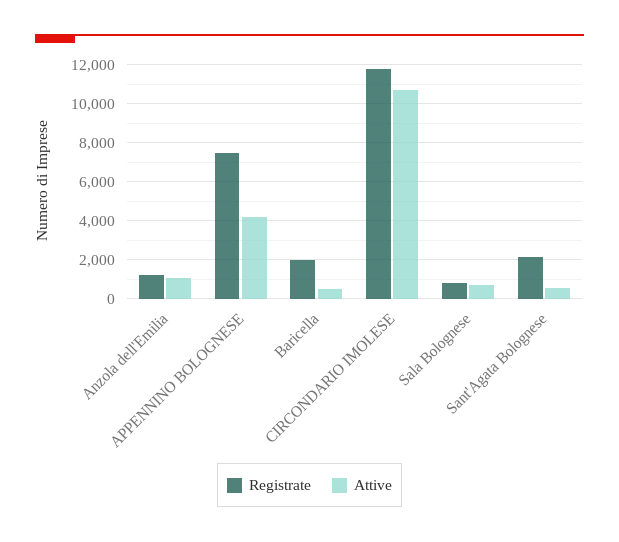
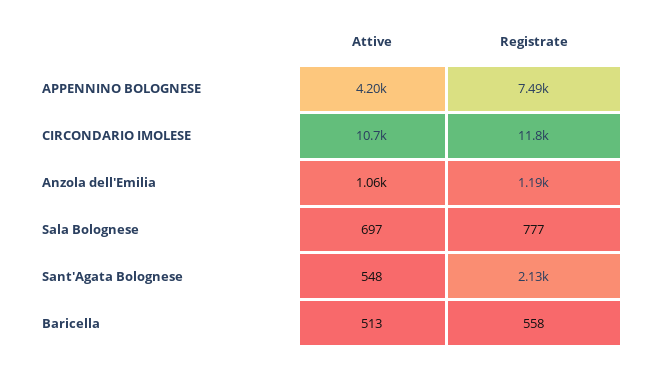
  {
    "Registrate": {
      "Anzola dell'Emilia": 1190,
      "APPENNINO BOLOGNESE": 7490,
-     "Baricella": 2000,
+     "Baricella": 558,
      "CIRCONDARIO IMOLESE": 11800,
      "Sala Bolognese": 777,
      "Sant'Agata Bolognese": 2130
    },
    "Attive": {
      "Anzola dell'Emilia": 1060,
      "APPENNINO BOLOGNESE": 4200,
      "Baricella": 513,
      "CIRCONDARIO IMOLESE": 10700,
      "Sala Bolognese": 697,
      "Sant'Agata Bolognese": 548
    }
  }

